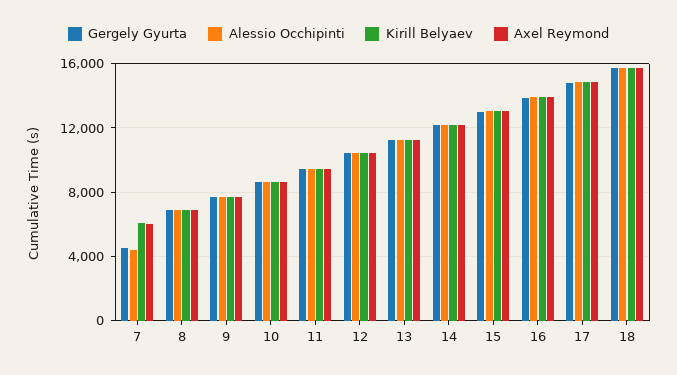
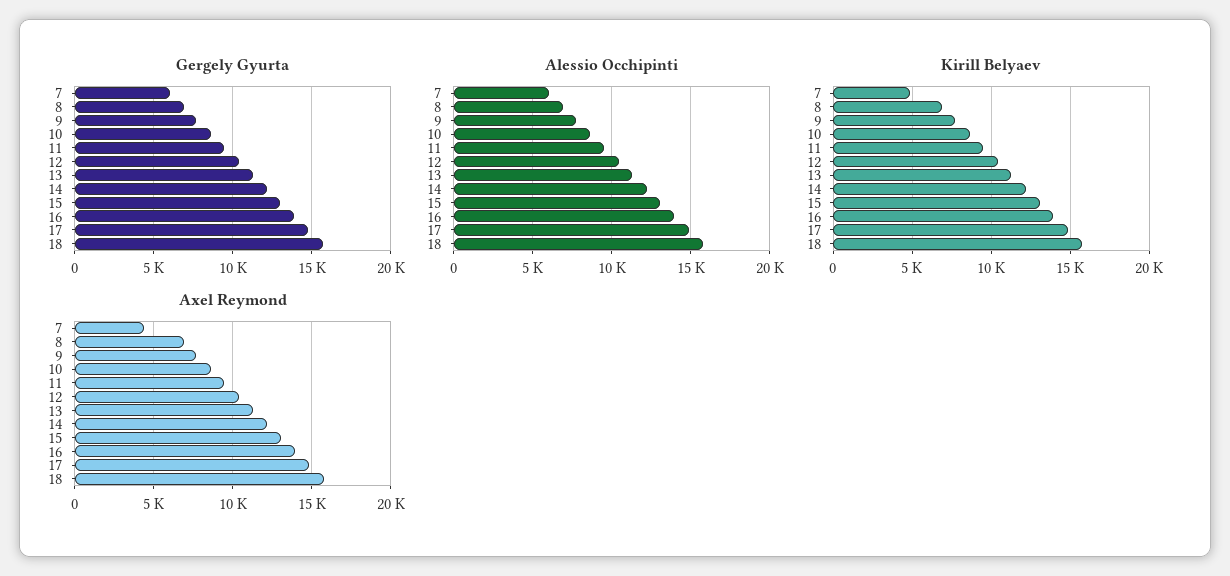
  {
    "Gergely Gyurta": {
-     "7": 4500,
+     "7": 6000,
      "8": 7000,
      "9": 7500,
      "10": 8500,
      "11": 9500,
      "12": 10500,
      "13": 11500,
      "14": 12000,
      "15": 13000,
      "16": 14000,
      "17": 15000,
      "18": 15500
    },
    "Alessio Occhipinti": {
-     "7": 4500,
+     "7": 6000,
      "8": 7000,
      "9": 7500,
      "10": 8500,
      "11": 9500,
      "12": 10500,
      "13": 11500,
      "14": 12000,
      "15": 13000,
      "16": 14000,
      "17": 15000,
      "18": 16000
    },
    "Kirill Belyaev": {
-     "7": 6000,
+     "7": 5000,
      "8": 7000,
      "9": 7500,
      "10": 8500,
      "11": 9500,
      "12": 10500,
      "13": 11500,
      "14": 12000,
      "15": 13000,
      "16": 14000,
      "17": 15000,
      "18": 16000
    },
    "Axel Reymond": {
-     "7": 6000,
+     "7": 4500,
      "8": 7000,
      "9": 7500,
      "10": 8500,
      "11": 9500,
      "12": 10500,
      "13": 11500,
      "14": 12000,
      "15": 13000,
      "16": 14000,
      "17": 15000,
      "18": 16000
    }
  }

